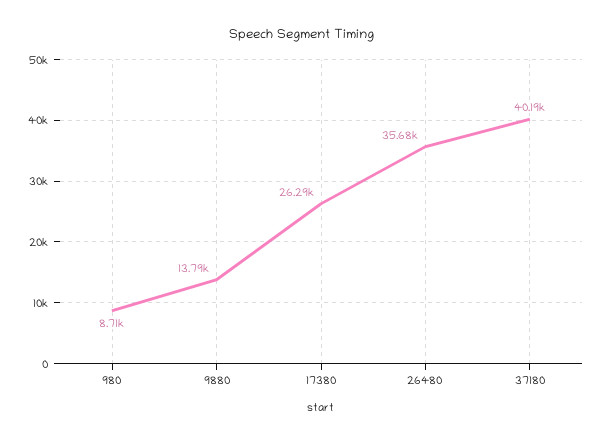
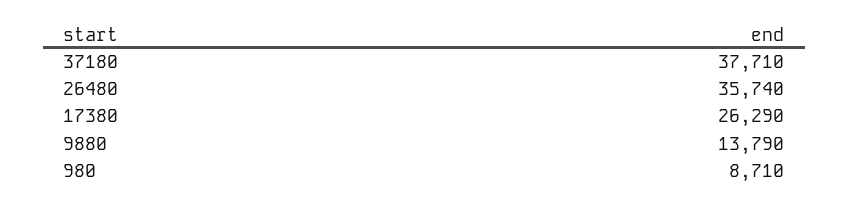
  {
    "980": 8710,
    "9880": 13790,
    "17380": 26290,
-   "26480": 35680,
+   "26480": 35740,
-   "37180": 40190
+   "37180": 37710
  }

